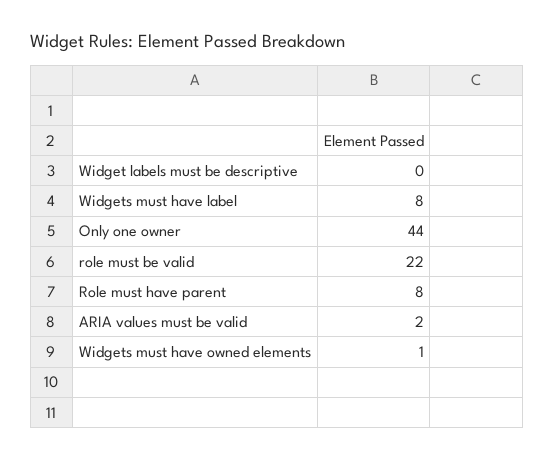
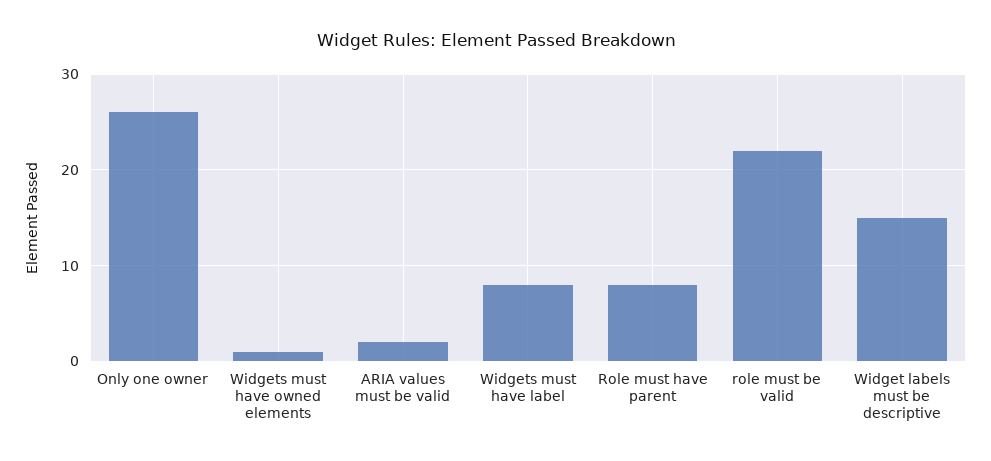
  {
-   "Widget labels must be descriptive": 0,
+   "Widget labels must be descriptive": 15,
    "Widgets must have label": 8,
-   "Only one owner": 44,
+   "Only one owner": 26,
    "role must be valid": 22,
    "Role must have parent": 8,
    "ARIA values must be valid": 2,
    "Widgets must have owned elements": 1
  }

